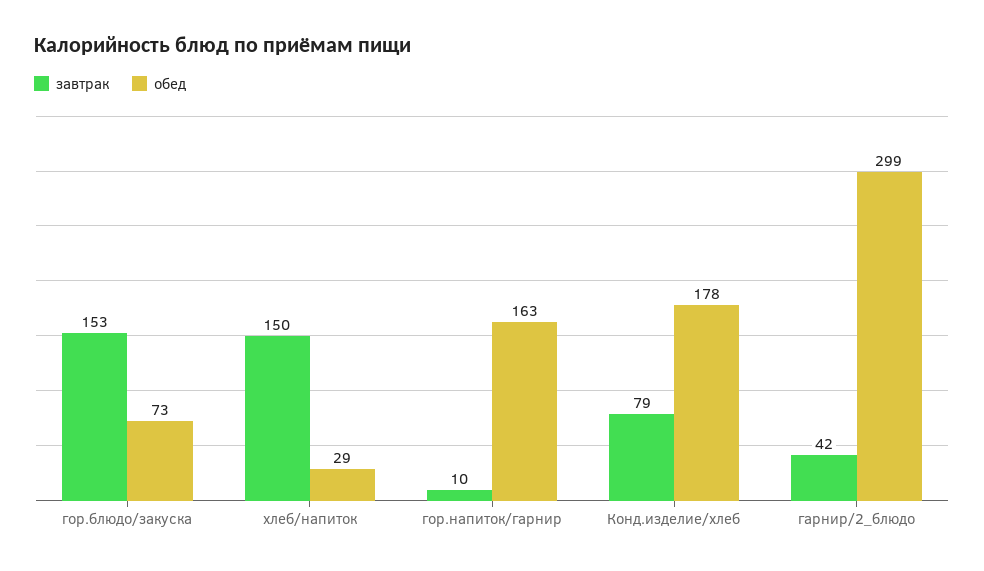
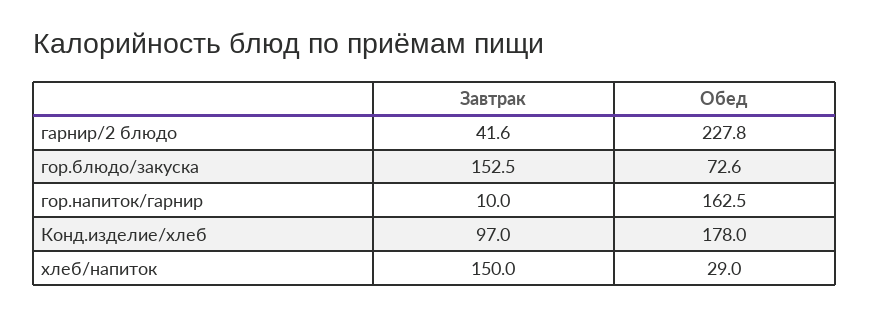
  {
    "завтрак": {
      "гор.блюдо/закуска": 152.5,
      "хлеб/напиток": 150,
      "гор.напиток/гарнир": 10,
-     "Конд.изделие/хлеб": 79,
+     "Конд.изделие/хлеб": 97,
      "гарнир/2_блюдо": 41.6
    },
    "обед": {
      "гор.блюдо/закуска": 72.6,
      "хлеб/напиток": 29,
      "гор.напиток/гарнир": 162.5,
      "Конд.изделие/хлеб": 178,
-     "гарнир/2_блюдо": 299
+     "гарнир/2_блюдо": 227.8
    }
  }

